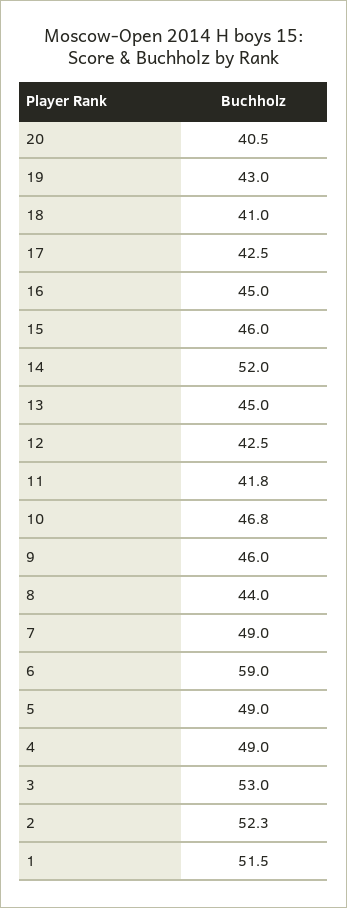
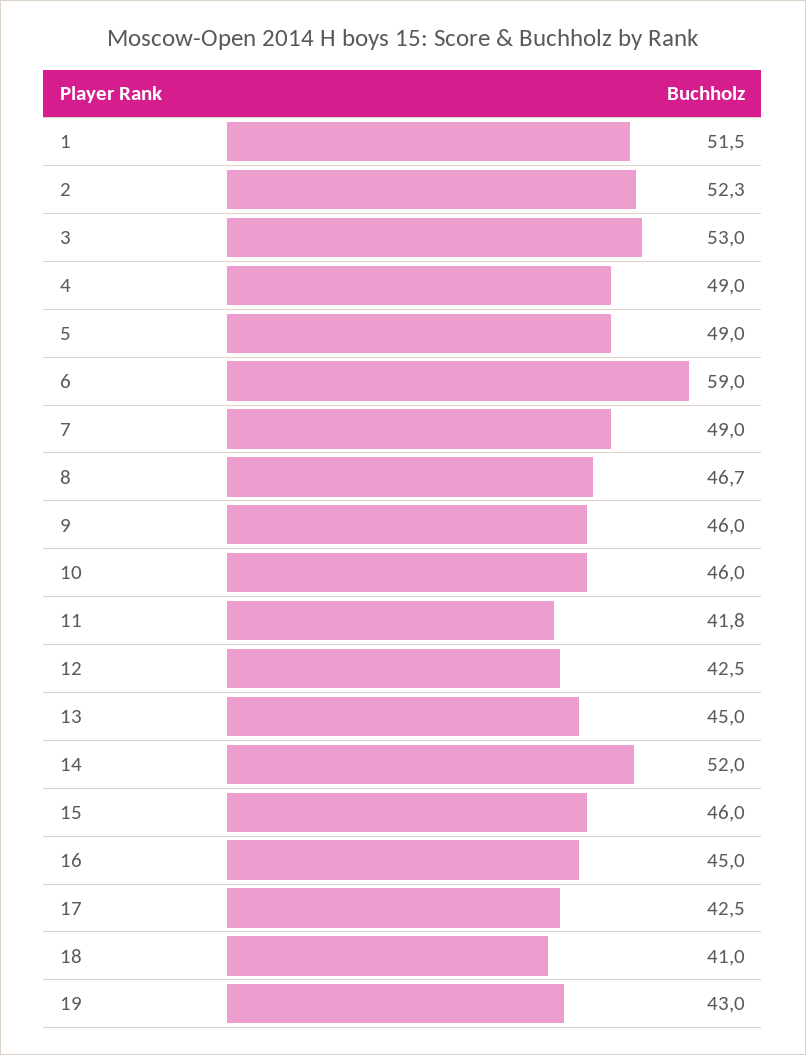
  {
-   "20": 40.5,
    "19": 43,
    "18": 41,
    "17": 42.5,
    "16": 45,
    "15": 46,
    "14": 52,
    "13": 45,
    "12": 42.5,
    "11": 41.8,
-   "10": 46.8,
+   "10": 46,
    "9": 46,
-   "8": 44,
+   "8": 46.7,
    "7": 49,
    "6": 59,
    "5": 49,
    "4": 49,
    "3": 53,
    "2": 52.3,
    "1": 51.5
  }

